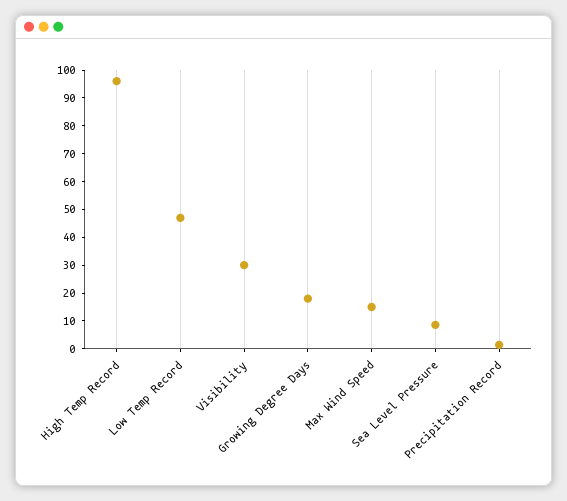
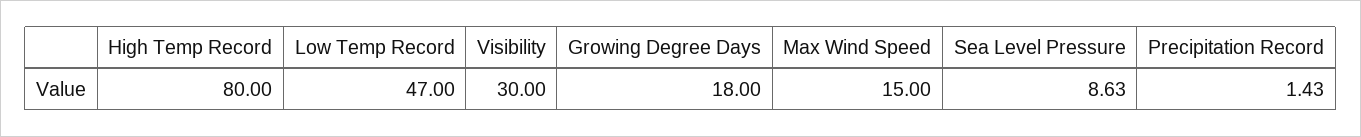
  {
-   "High Temp Record": 95,
+   "High Temp Record": 80,
    "Low Temp Record": 47,
    "Visibility": 30,
    "Growing Degree Days": 18,
    "Max Wind Speed": 15,
    "Sea Level Pressure": 8.63,
    "Precipitation Record": 1.43
  }

